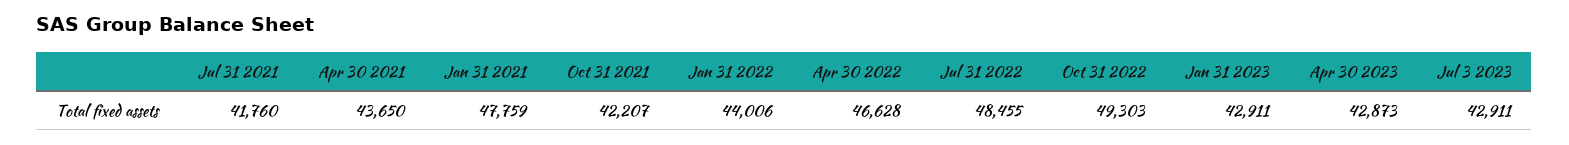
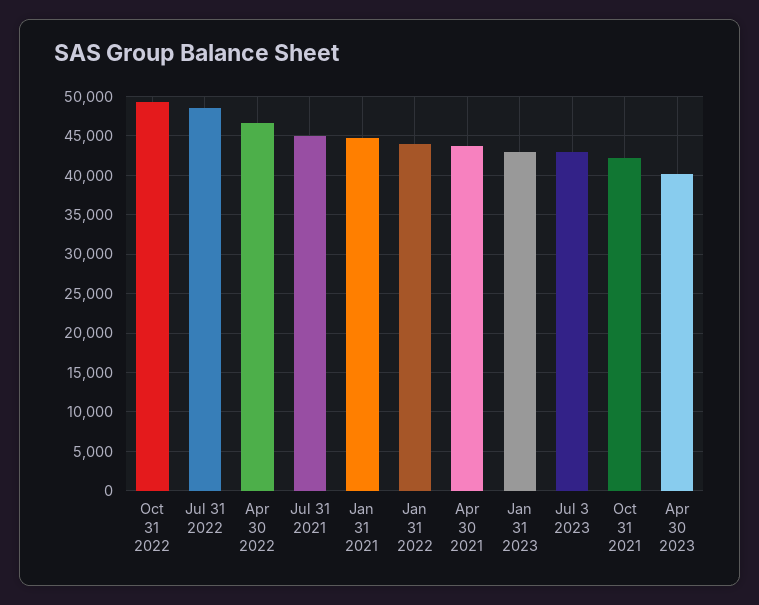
  {
-   "Jul 31 2021": 41760,
+   "Jul 31 2021": 45000,
    "Apr 30 2021": 43650,
-   "Jan 31 2021": 47759,
+   "Jan 31 2021": 45000,
    "Oct 31 2021": 42207,
    "Jan 31 2022": 44006,
    "Apr 30 2022": 46628,
    "Jul 31 2022": 48455,
    "Oct 31 2022": 49303,
    "Jan 31 2023": 42911,
-   "Apr 30 2023": 42873,
+   "Apr 30 2023": 40000,
    "Jul 3 2023": 42911
  }

